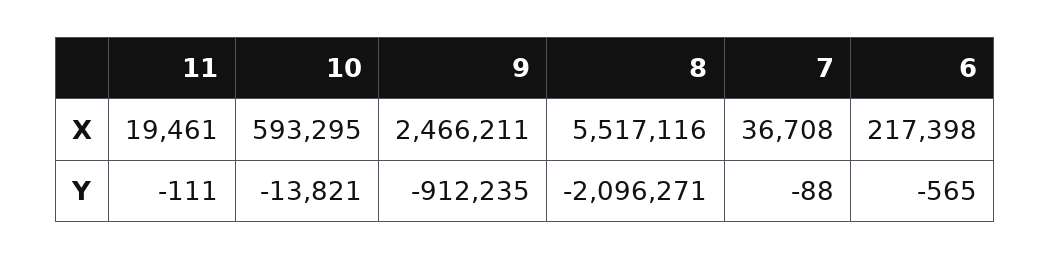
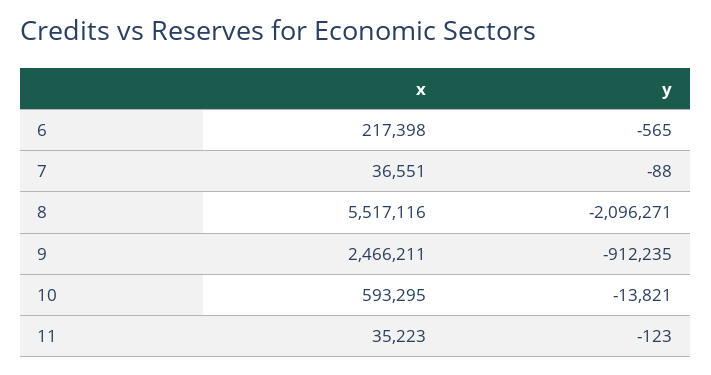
  {
    "11": {
-     "X": 19461,
+     "X": 35223,
-     "Y": -111
+     "Y": -123
    },
    "10": {
      "X": 593295,
      "Y": -13821
    },
    "9": {
      "X": 2466211,
      "Y": -912235
    },
    "8": {
      "X": 5517116,
      "Y": -2096271
    },
    "7": {
-     "X": 36708,
+     "X": 36551,
      "Y": -88
    },
    "6": {
      "X": 217398,
      "Y": -565
    }
  }

